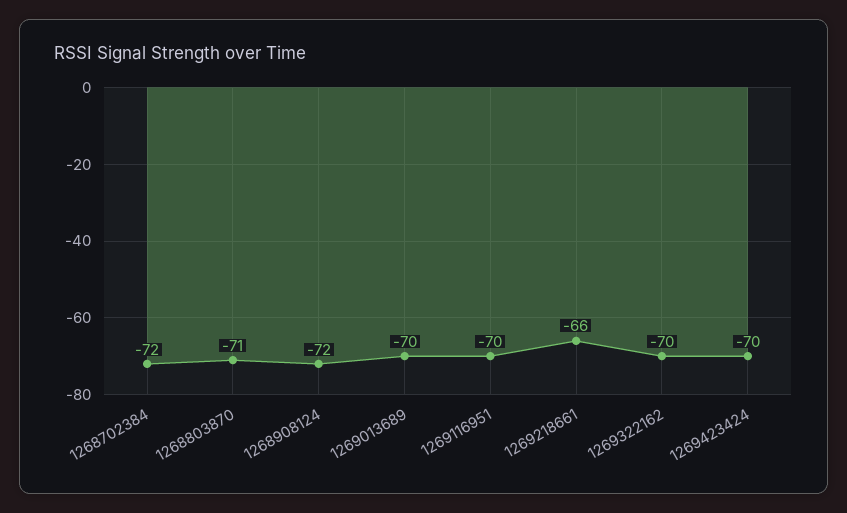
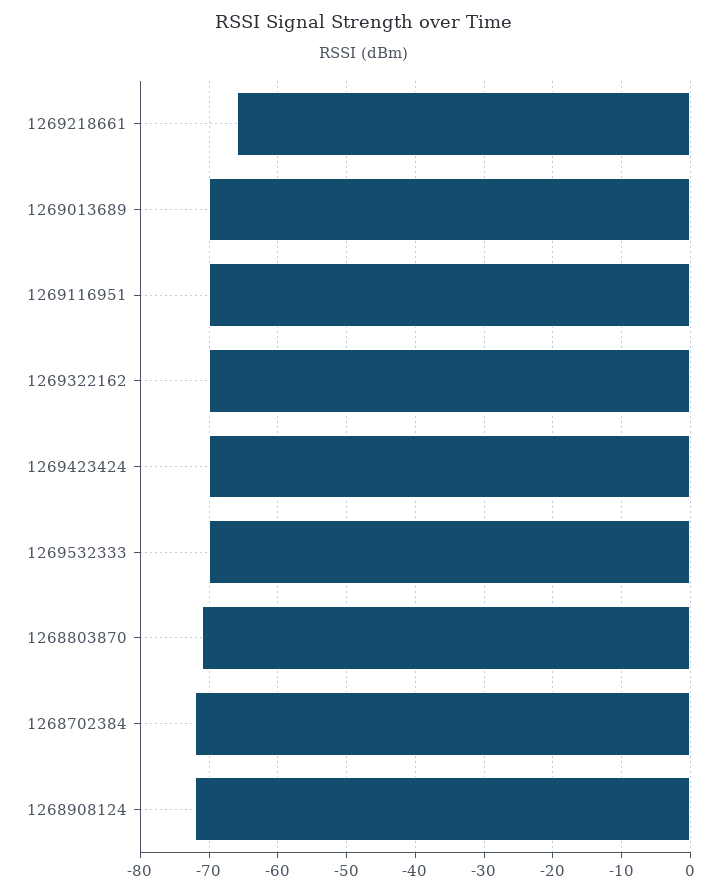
  {
    "1268702384": -72,
    "1268803870": -71,
    "1268908124": -72,
    "1269013689": -70,
    "1269116951": -70,
    "1269218661": -66,
    "1269322162": -70,
-   "1269423424": -70
+   "1269423424": -70,
+   "1269532333": -70
  }

